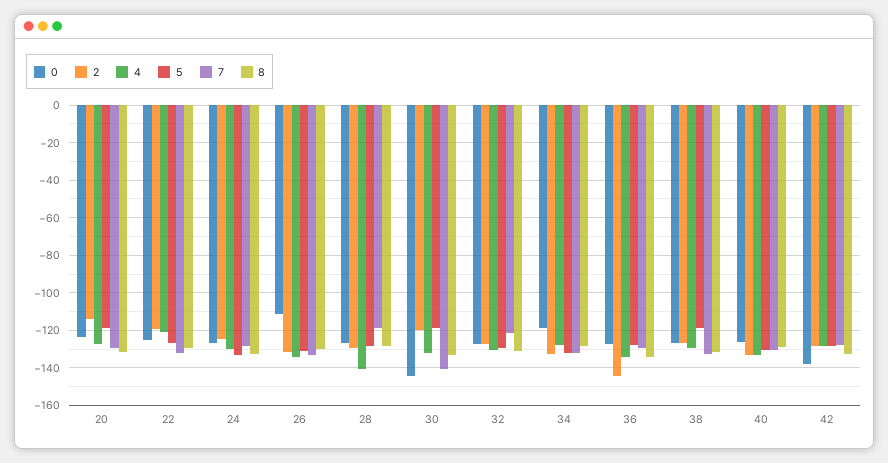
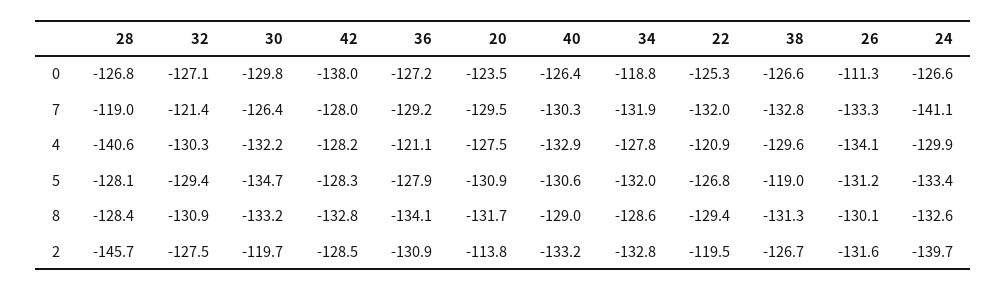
  {
    "0": {
      "20": -123.5,
      "22": -125.3,
      "24": -126.6,
      "26": -111.3,
      "28": -126.8,
-     "30": -145,
+     "30": -129.8,
      "32": -127.1,
      "34": -118.8,
      "36": -127.2,
      "38": -126.6,
      "40": -126.4,
      "42": -138
    },
    "2": {
      "20": -113.8,
      "22": -119.5,
-     "24": -125,
+     "24": -139.7,
      "26": -131.6,
-     "28": -130,
+     "28": -145.7,
      "30": -119.7,
      "32": -127.5,
      "34": -132.8,
-     "36": -145,
+     "36": -130.9,
      "38": -126.7,
      "40": -133.2,
      "42": -128.5
    },
    "4": {
      "20": -127.5,
      "22": -120.9,
      "24": -129.9,
      "26": -134.1,
      "28": -140.6,
      "30": -132.2,
      "32": -130.3,
      "34": -127.8,
-     "36": -135,
+     "36": -121.1,
      "38": -129.6,
      "40": -132.9,
      "42": -128.2
    },
    "5": {
-     "20": -120,
+     "20": -130.9,
      "22": -126.8,
      "24": -133.4,
      "26": -131.2,
      "28": -128.1,
-     "30": -120,
+     "30": -134.7,
      "32": -129.4,
      "34": -132,
      "36": -127.9,
      "38": -119,
      "40": -130.6,
      "42": -128.3
    },
    "7": {
      "20": -129.5,
      "22": -132,
-     "24": -130,
+     "24": -141.1,
      "26": -133.3,
      "28": -119,
-     "30": -140,
+     "30": -126.4,
      "32": -121.4,
      "34": -131.9,
      "36": -129.2,
      "38": -132.8,
      "40": -130.3,
      "42": -128
    },
    "8": {
      "20": -131.7,
      "22": -129.4,
      "24": -132.6,
      "26": -130.1,
      "28": -128.4,
      "30": -133.2,
      "32": -130.9,
      "34": -128.6,
      "36": -134.1,
      "38": -131.3,
      "40": -129,
      "42": -132.8
    }
  }

